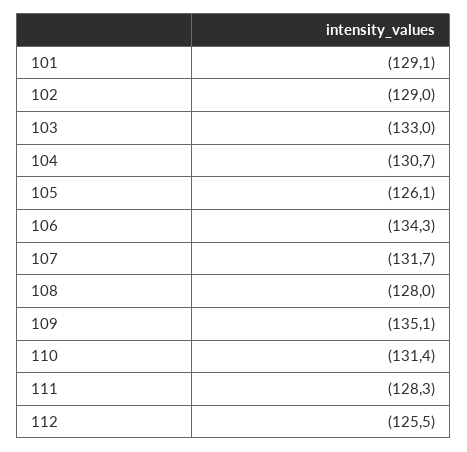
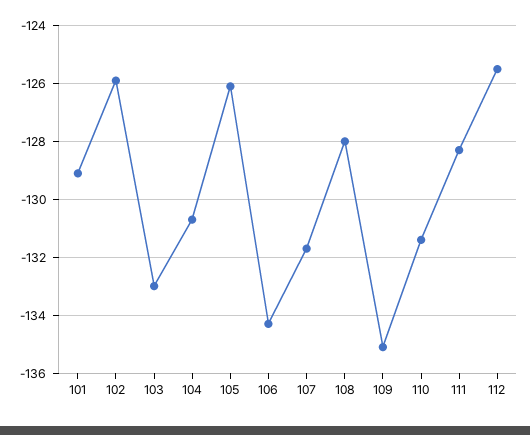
  {
    "101": -129.1,
-   "102": -129,
+   "102": -126,
    "103": -133,
    "104": -130.7,
    "105": -126.1,
    "106": -134.3,
    "107": -131.7,
    "108": -128,
    "109": -135.1,
    "110": -131.4,
    "111": -128.3,
    "112": -125.5
  }

